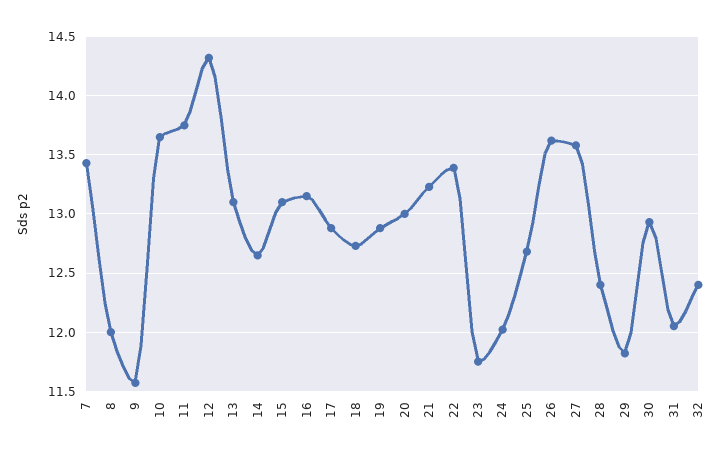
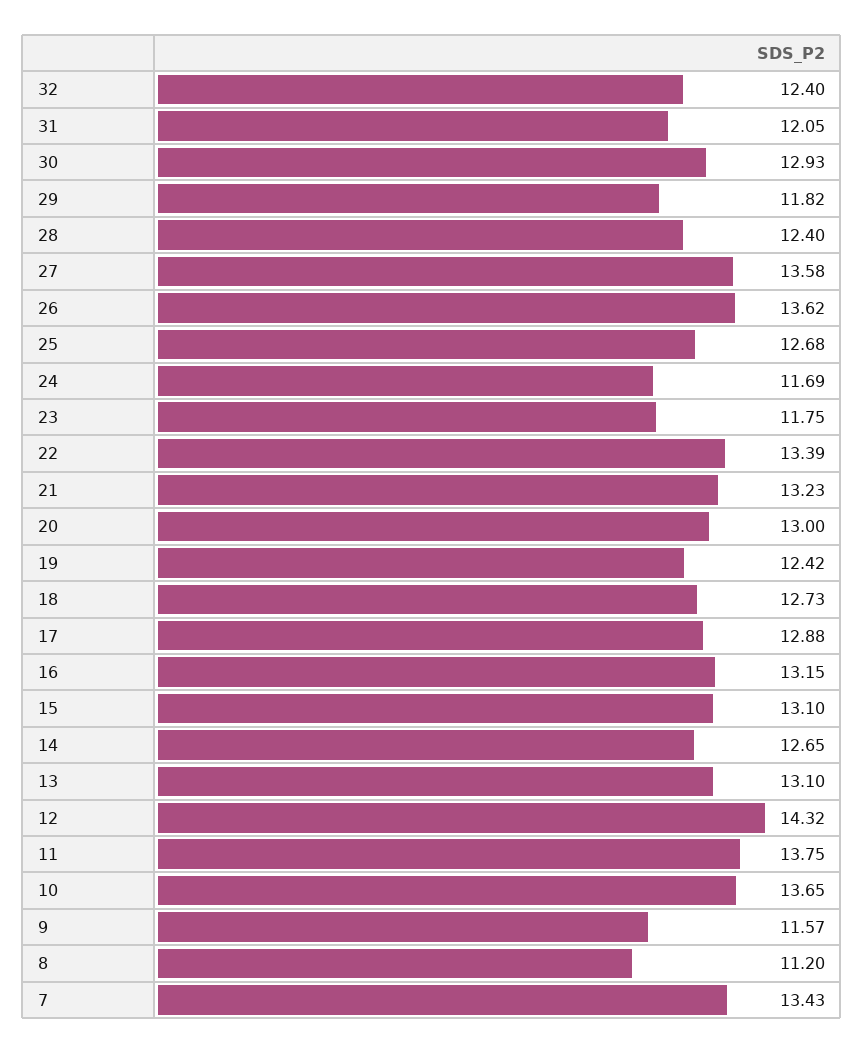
  {
    "7": 13.43,
-   "8": 12,
+   "8": 11.2,
    "9": 11.57,
    "10": 13.65,
    "11": 13.75,
    "12": 14.32,
    "13": 13.1,
    "14": 12.65,
    "15": 13.1,
    "16": 13.15,
    "17": 12.88,
    "18": 12.73,
-   "19": 12.9,
+   "19": 12.42,
    "20": 13,
    "21": 13.23,
    "22": 13.39,
    "23": 11.75,
-   "24": 12,
+   "24": 11.69,
    "25": 12.68,
    "26": 13.62,
    "27": 13.58,
    "28": 12.4,
    "29": 11.82,
    "30": 12.93,
    "31": 12.05,
    "32": 12.4
  }

